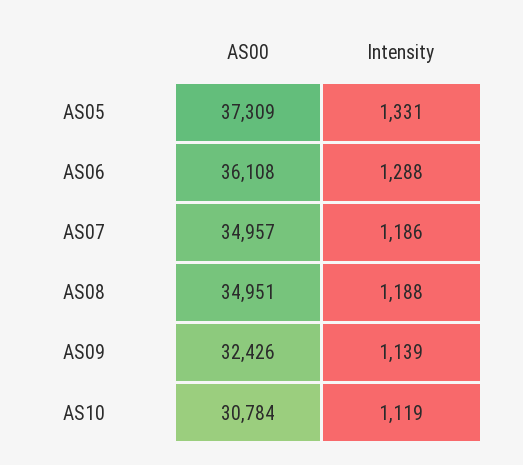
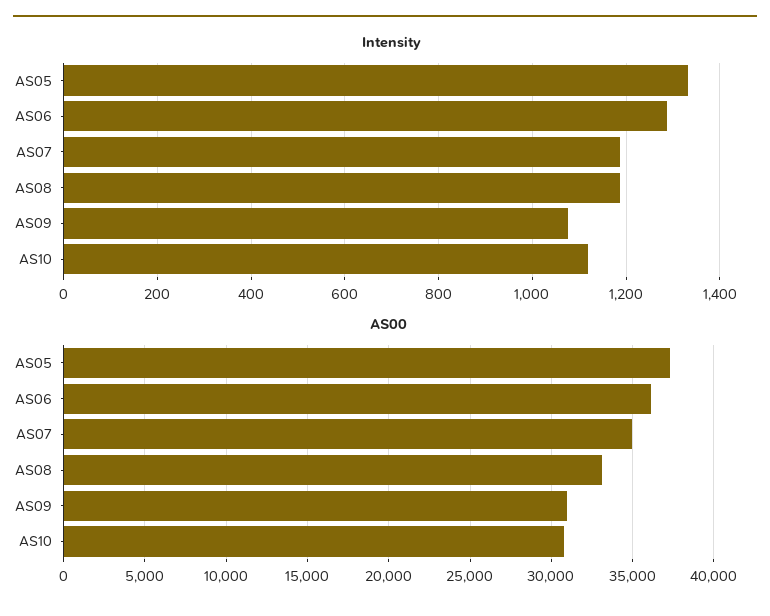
  {
    "AS00": {
      "AS05": 37309,
      "AS06": 36108,
      "AS07": 34957,
-     "AS08": 34951,
+     "AS08": 33000,
-     "AS09": 32426,
+     "AS09": 31000,
      "AS10": 30784
    },
    "Intensity": {
      "AS05": 1331,
      "AS06": 1288,
      "AS07": 1186,
      "AS08": 1188,
-     "AS09": 1139,
+     "AS09": 1080,
      "AS10": 1119
    }
  }

